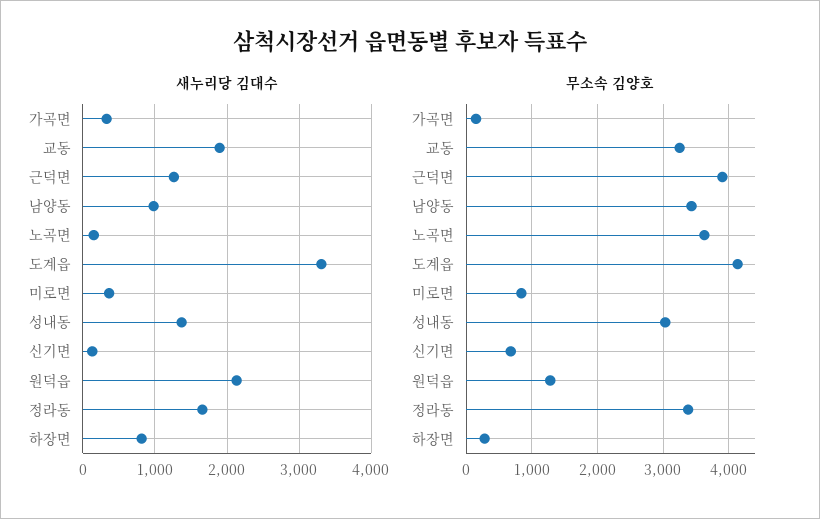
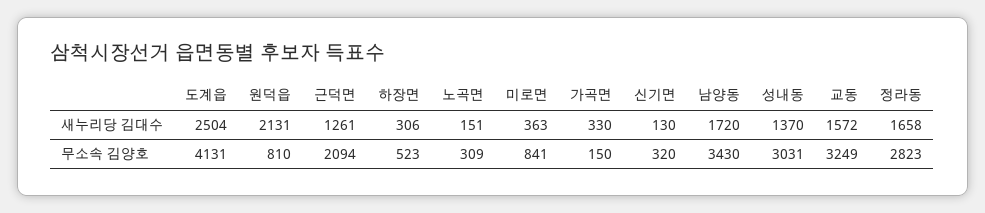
  {
    "새누리당 김대수": {
      "가곡면": 330,
-     "교동": 1900,
+     "교동": 1572,
      "근덕면": 1261,
-     "남양동": 1000,
+     "남양동": 1720,
      "노곡면": 151,
-     "도계읍": 3300,
+     "도계읍": 2504,
      "미로면": 363,
      "성내동": 1370,
      "신기면": 130,
      "원덕읍": 2131,
      "정라동": 1658,
-     "하장면": 800
+     "하장면": 306
    },
    "무소속 김양호": {
      "가곡면": 150,
      "교동": 3249,
-     "근덕면": 3900,
+     "근덕면": 2094,
      "남양동": 3430,
-     "노곡면": 3600,
+     "노곡면": 309,
      "도계읍": 4131,
      "미로면": 841,
      "성내동": 3031,
-     "신기면": 700,
+     "신기면": 320,
-     "원덕읍": 1300,
+     "원덕읍": 810,
-     "정라동": 3400,
+     "정라동": 2823,
-     "하장면": 300
+     "하장면": 523
    }
  }

